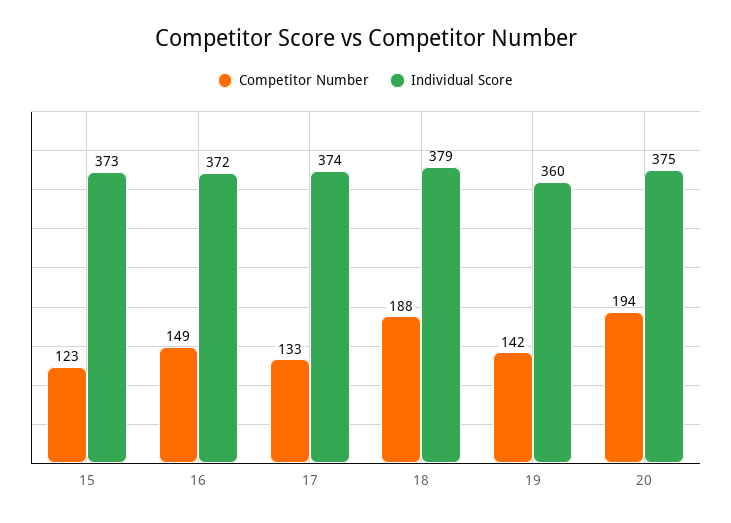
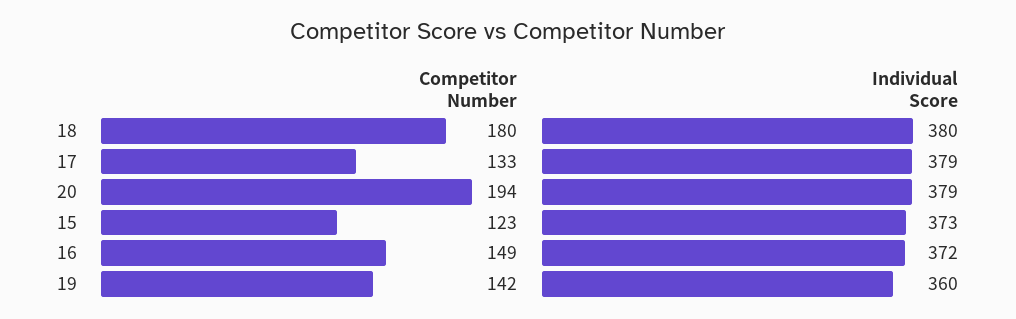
  {
    "Competitor Number": {
      "15": 123,
      "16": 149,
      "17": 133,
-     "18": 188,
+     "18": 180,
      "19": 142,
      "20": 194
    },
    "Individual Score": {
      "15": 373,
      "16": 372,
-     "17": 374,
+     "17": 379,
-     "18": 379,
+     "18": 380,
      "19": 360,
-     "20": 375
+     "20": 379
    }
  }

